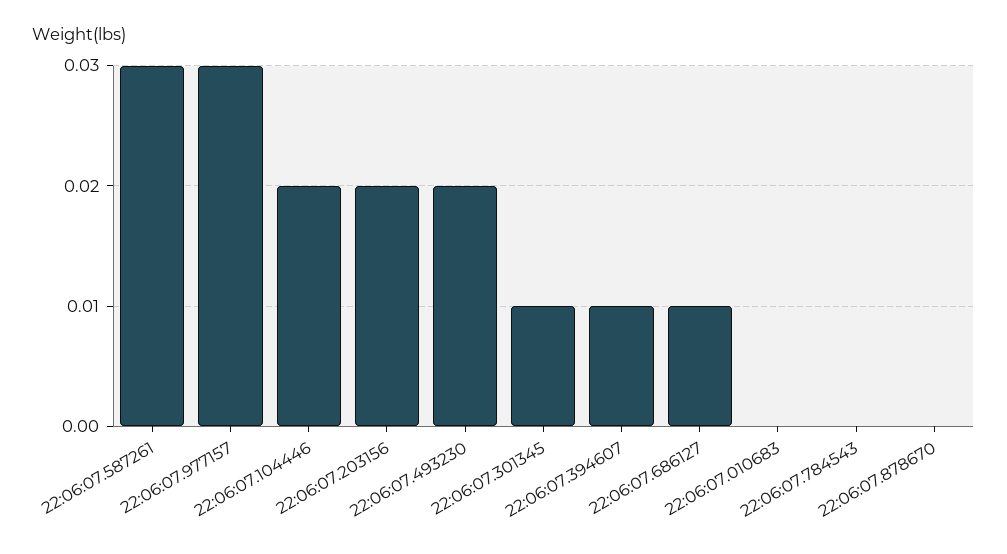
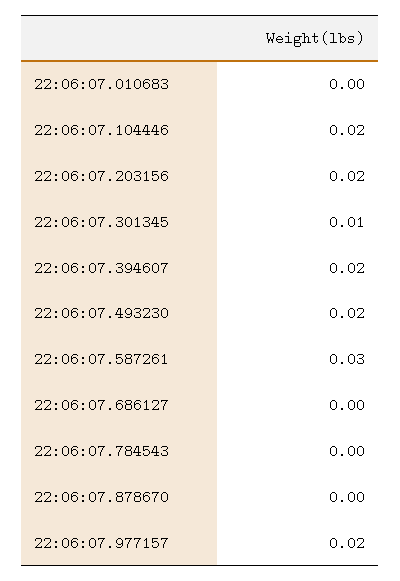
  {
    "22:06:07.587261": 0.03,
-   "22:06:07.977157": 0.03,
+   "22:06:07.977157": 0.02,
    "22:06:07.104446": 0.02,
    "22:06:07.203156": 0.02,
    "22:06:07.493230": 0.02,
    "22:06:07.301345": 0.01,
-   "22:06:07.394607": 0.01,
+   "22:06:07.394607": 0.02,
-   "22:06:07.686127": 0.01,
+   "22:06:07.686127": 0,
    "22:06:07.010683": 0,
    "22:06:07.784543": 0,
    "22:06:07.878670": 0
  }

